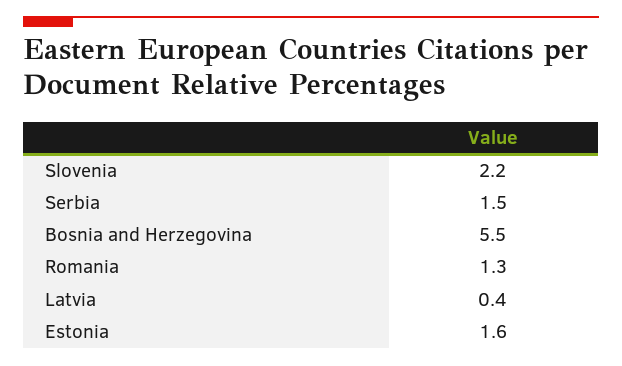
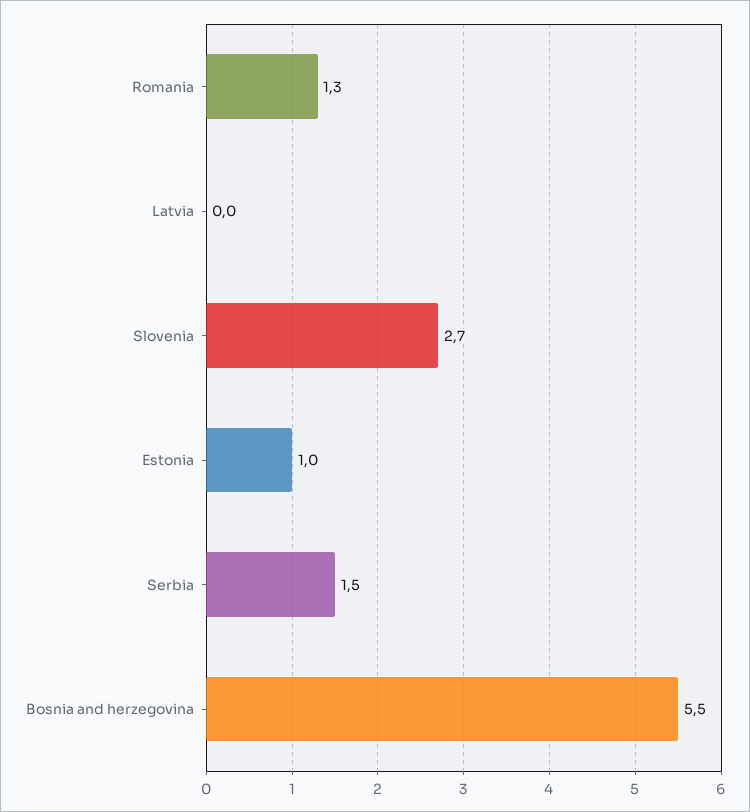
  {
-   "Slovenia": 2.2,
+   "Slovenia": 2.7,
    "Serbia": 1.5,
    "Bosnia and Herzegovina": 5.5,
    "Romania": 1.3,
-   "Latvia": 0.4,
+   "Latvia": 0,
-   "Estonia": 1.6
+   "Estonia": 1
  }

